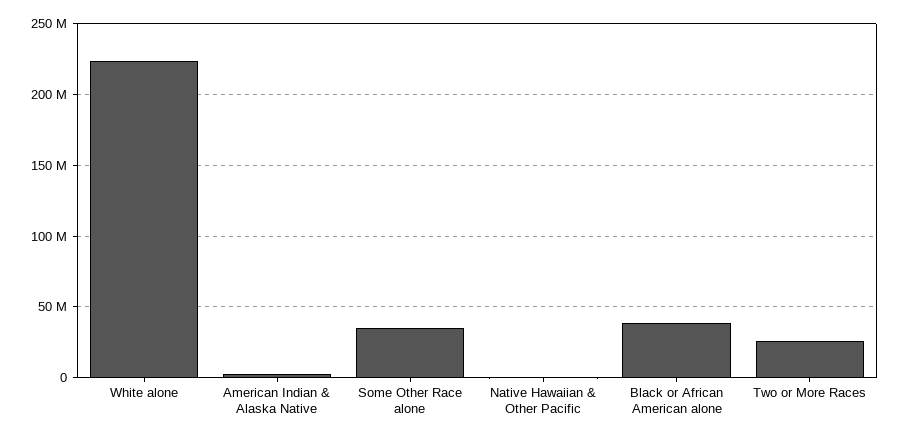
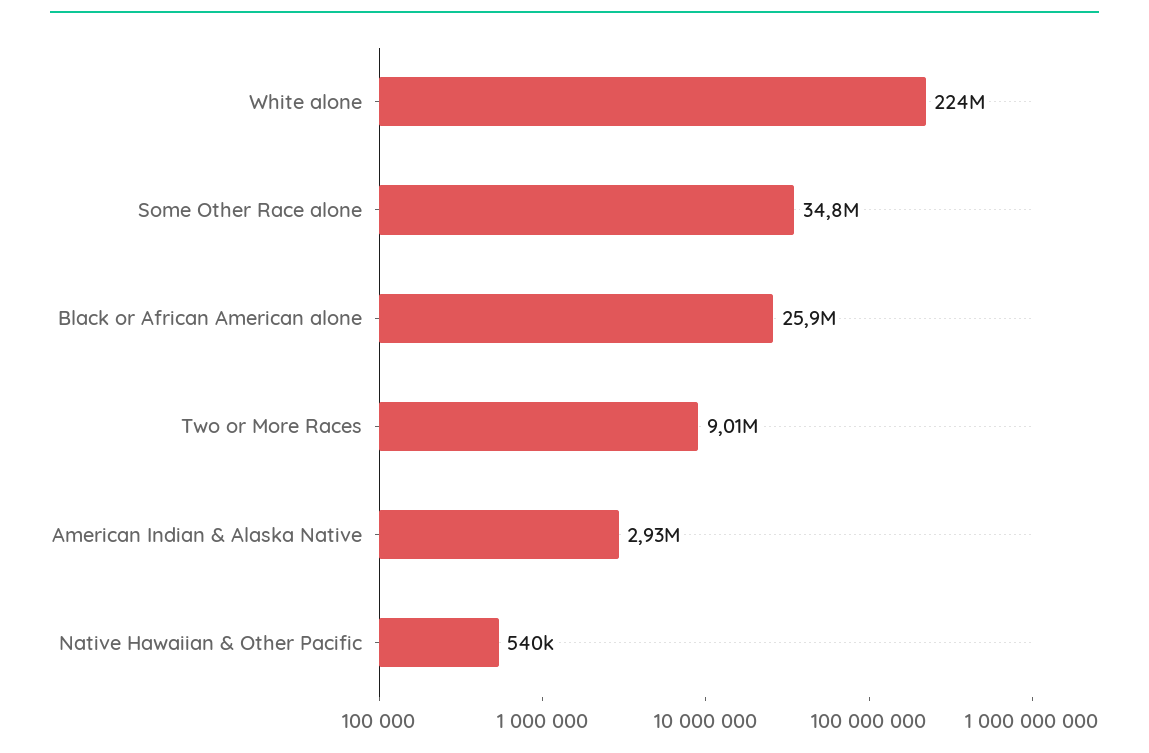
  {
    "White alone": 224000000,
    "American Indian & Alaska Native": 2930000,
    "Some Other Race alone": 34800000,
    "Native Hawaiian & Other Pacific": 540000,
-   "Black or African American alone": 40000000,
+   "Black or African American alone": 25900000,
-   "Two or More Races": 25000000
+   "Two or More Races": 9010000
  }

